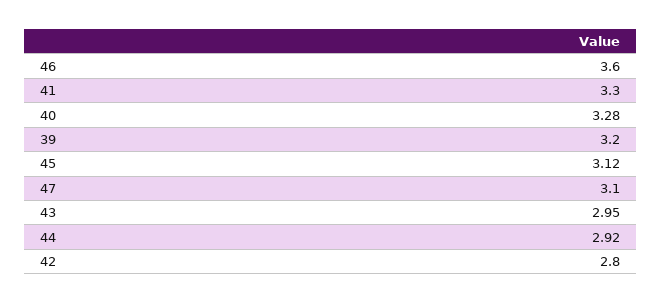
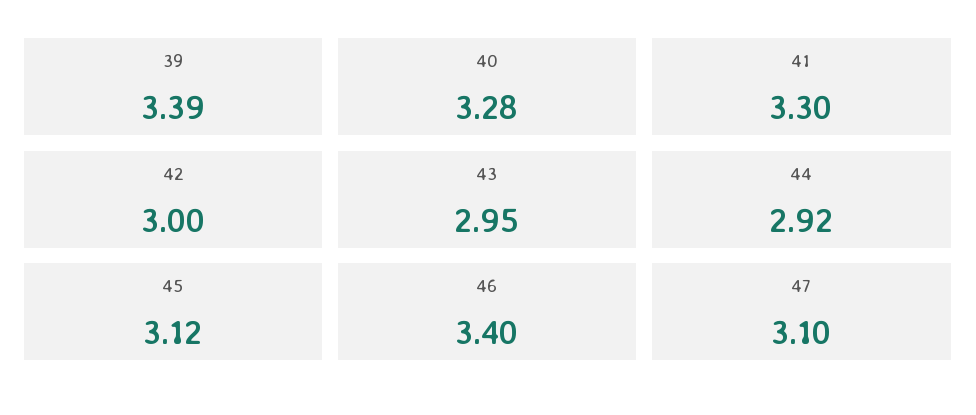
  {
-   "46": 3.6,
+   "46": 3.4,
    "41": 3.3,
    "40": 3.28,
-   "39": 3.2,
+   "39": 3.39,
    "45": 3.12,
    "47": 3.1,
    "43": 2.95,
    "44": 2.92,
-   "42": 2.8
+   "42": 3
  }

